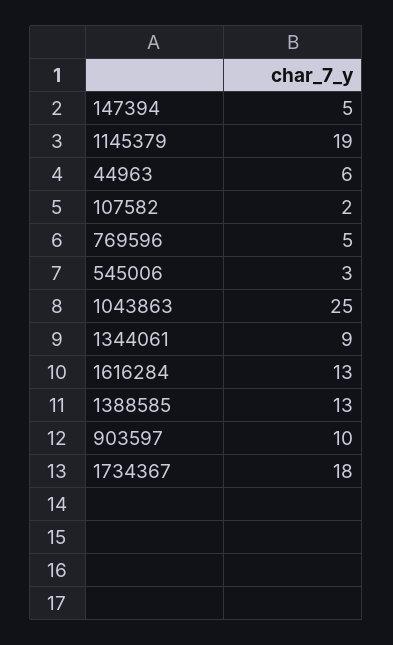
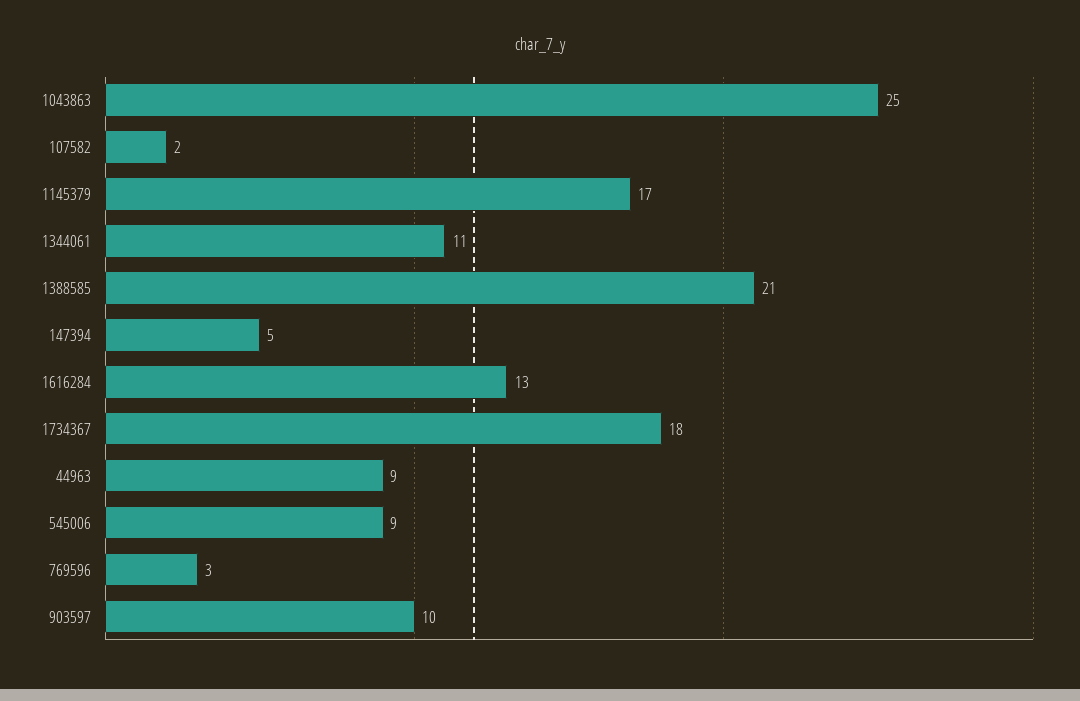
  {
    "147394": 5,
-   "1145379": 19,
+   "1145379": 17,
-   "44963": 6,
+   "44963": 9,
    "107582": 2,
-   "769596": 5,
+   "769596": 3,
-   "545006": 3,
+   "545006": 9,
    "1043863": 25,
-   "1344061": 9,
+   "1344061": 11,
    "1616284": 13,
-   "1388585": 13,
+   "1388585": 21,
    "903597": 10,
    "1734367": 18
  }

